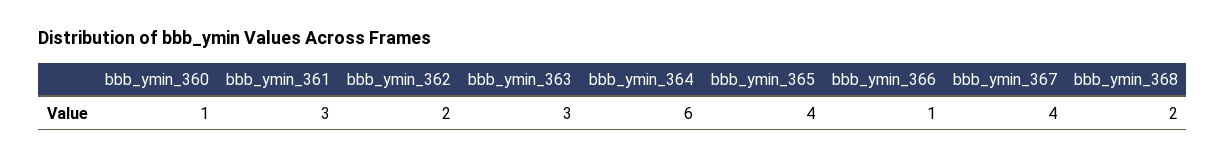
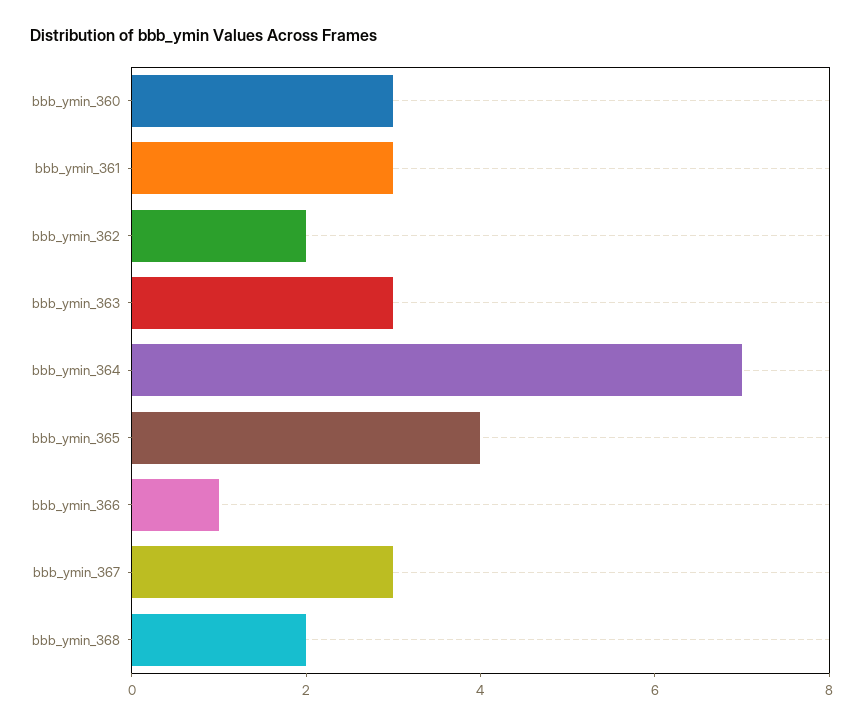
  {
-   "bbb_ymin_360": 1,
+   "bbb_ymin_360": 3,
    "bbb_ymin_361": 3,
    "bbb_ymin_362": 2,
    "bbb_ymin_363": 3,
-   "bbb_ymin_364": 6,
+   "bbb_ymin_364": 7,
    "bbb_ymin_365": 4,
    "bbb_ymin_366": 1,
-   "bbb_ymin_367": 4,
+   "bbb_ymin_367": 3,
    "bbb_ymin_368": 2
  }

